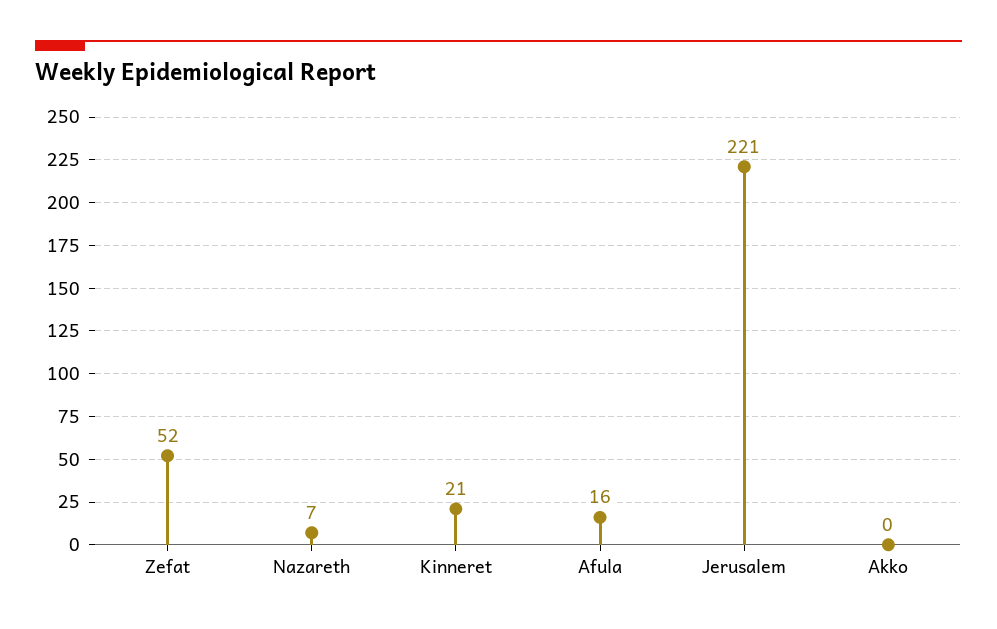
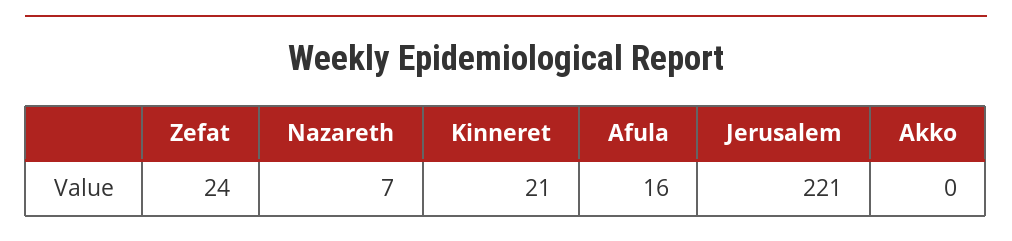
  {
-   "Zefat": 52,
+   "Zefat": 24,
    "Nazareth": 7,
    "Kinneret": 21,
    "Afula": 16,
    "Jerusalem": 221,
    "Akko": 0
  }

